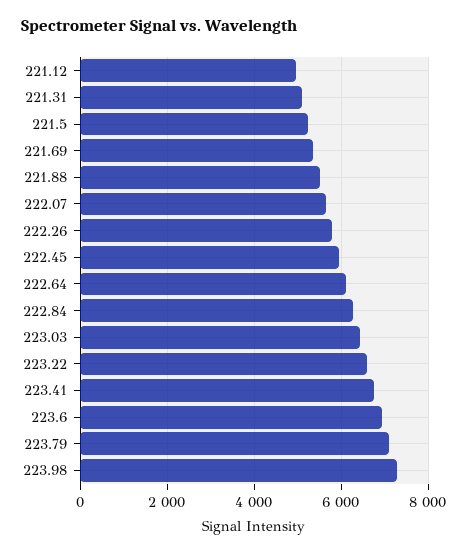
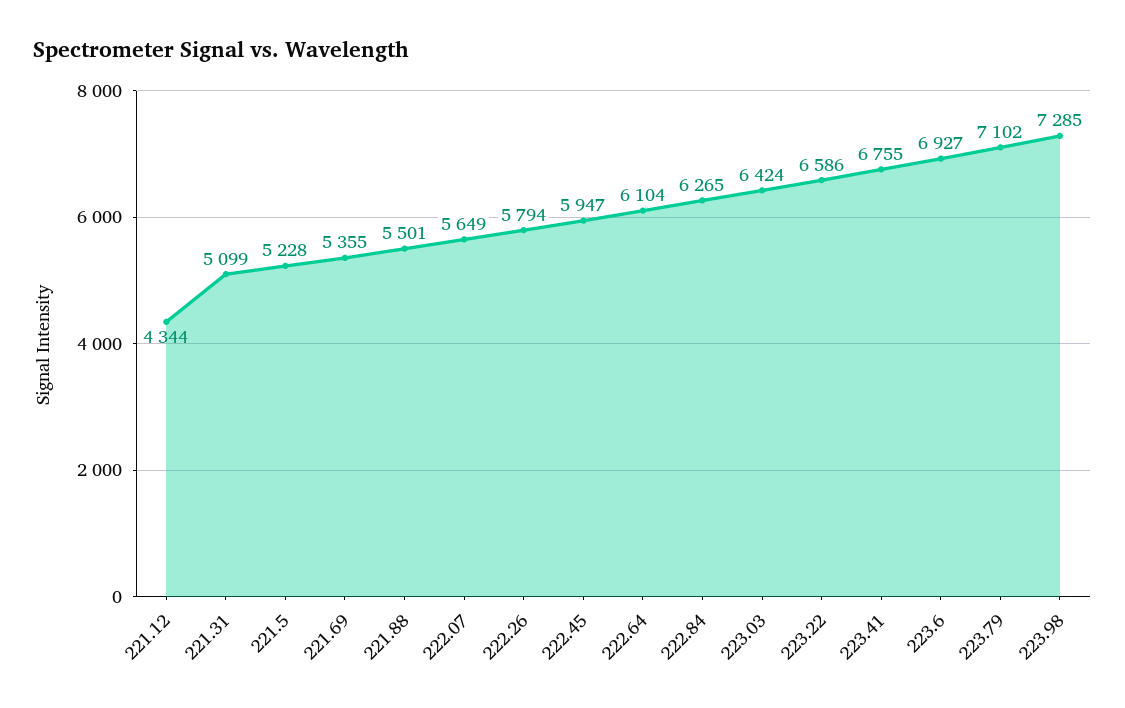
  {
-   "221.12": 5000,
+   "221.12": 4344,
    "221.31": 5099,
    "221.5": 5228,
    "221.69": 5355,
    "221.88": 5501,
    "222.07": 5649,
    "222.26": 5794,
    "222.45": 5947,
    "222.64": 6104,
    "222.84": 6265,
    "223.03": 6424,
    "223.22": 6586,
    "223.41": 6755,
    "223.6": 6927,
    "223.79": 7102,
    "223.98": 7285
  }

